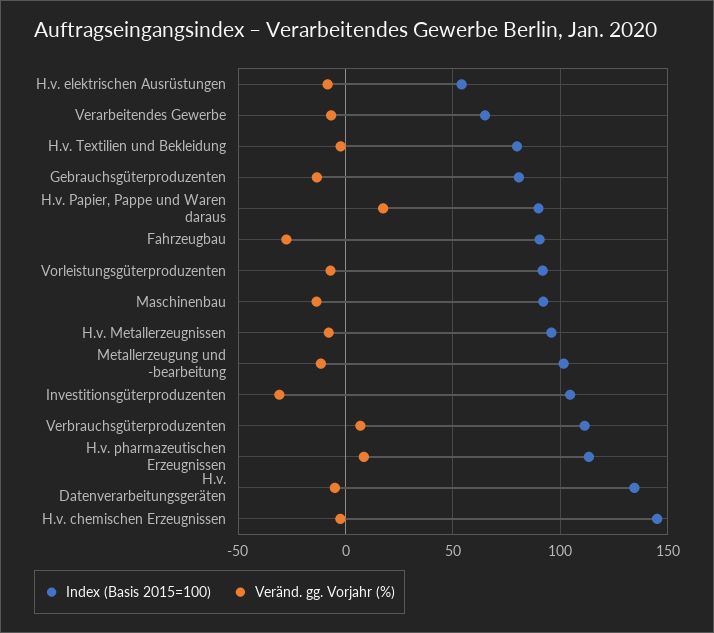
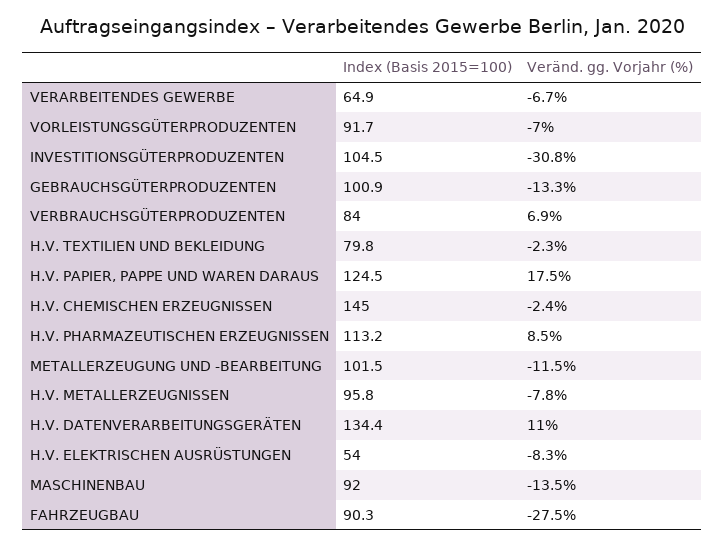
  {
    "Index (Basis 2015=100)": {
      "H.v. elektrischen Ausrüstungen": 54,
      "Verarbeitendes Gewerbe": 64.9,
      "H.v. Textilien und Bekleidung": 79.8,
-     "Gebrauchsgüterproduzenten": 80,
+     "Gebrauchsgüterproduzenten": 100.9,
-     "H.v. Papier, Pappe und Waren daraus": 90,
+     "H.v. Papier, Pappe und Waren daraus": 124.5,
      "Fahrzeugbau": 90.3,
      "Vorleistungsgüterproduzenten": 91.7,
      "Maschinenbau": 92,
      "H.v. Metallerzeugnissen": 95.8,
      "Metallerzeugung und -bearbeitung": 101.5,
      "Investitionsgüterproduzenten": 104.5,
-     "Verbrauchsgüterproduzenten": 110,
+     "Verbrauchsgüterproduzenten": 84,
      "H.v. pharmazeutischen Erzeugnissen": 113.2,
      "H.v. Datenverarbeitungsgeräten": 134.4,
      "H.v. chemischen Erzeugnissen": 145
    },
    "Veränd. gg. Vorjahr (%)": {
      "H.v. elektrischen Ausrüstungen": -8.3,
      "Verarbeitendes Gewerbe": -6.7,
      "H.v. Textilien und Bekleidung": -2.3,
      "Gebrauchsgüterproduzenten": -13.3,
      "H.v. Papier, Pappe und Waren daraus": 17.5,
      "Fahrzeugbau": -27.5,
      "Vorleistungsgüterproduzenten": -7,
      "Maschinenbau": -13.5,
      "H.v. Metallerzeugnissen": -7.8,
      "Metallerzeugung und -bearbeitung": -11.5,
      "Investitionsgüterproduzenten": -30.8,
      "Verbrauchsgüterproduzenten": 6.9,
      "H.v. pharmazeutischen Erzeugnissen": 8.5,
-     "H.v. Datenverarbeitungsgeräten": -5,
+     "H.v. Datenverarbeitungsgeräten": 11,
      "H.v. chemischen Erzeugnissen": -2.4
    }
  }

